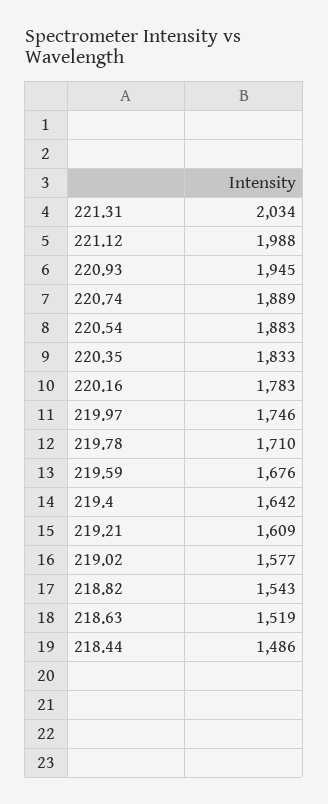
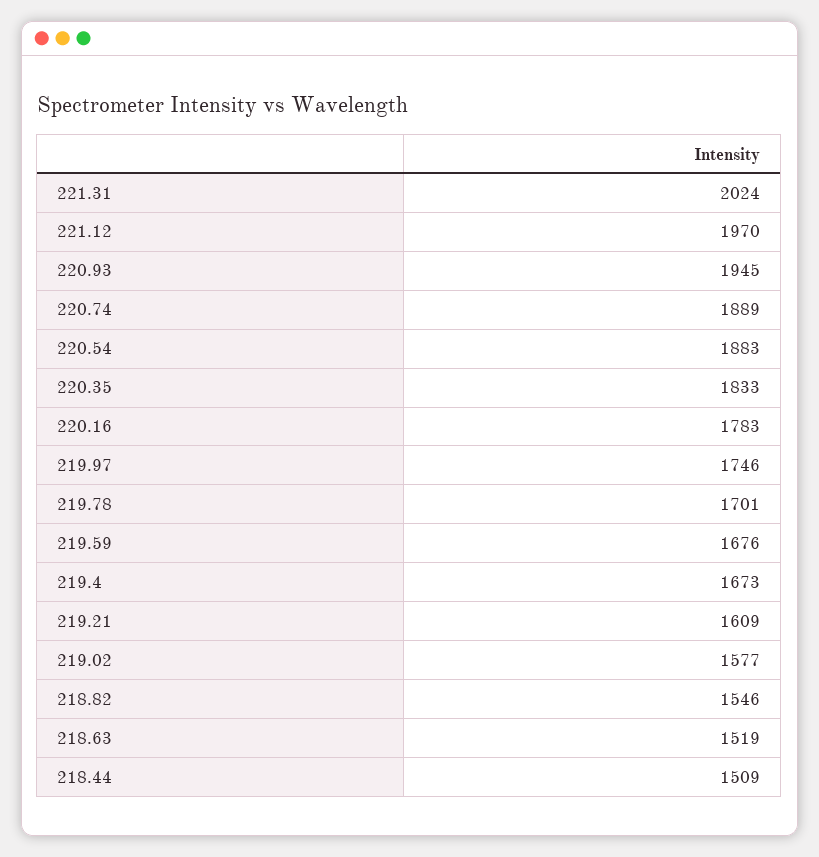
  {
-   "221.31": 2034,
+   "221.31": 2024,
-   "221.12": 1988,
+   "221.12": 1970,
    "220.93": 1945,
    "220.74": 1889,
    "220.54": 1883,
    "220.35": 1833,
    "220.16": 1783,
    "219.97": 1746,
-   "219.78": 1710,
+   "219.78": 1701,
    "219.59": 1676,
-   "219.4": 1642,
+   "219.4": 1673,
    "219.21": 1609,
    "219.02": 1577,
-   "218.82": 1543,
+   "218.82": 1546,
    "218.63": 1519,
-   "218.44": 1486
+   "218.44": 1509
  }

